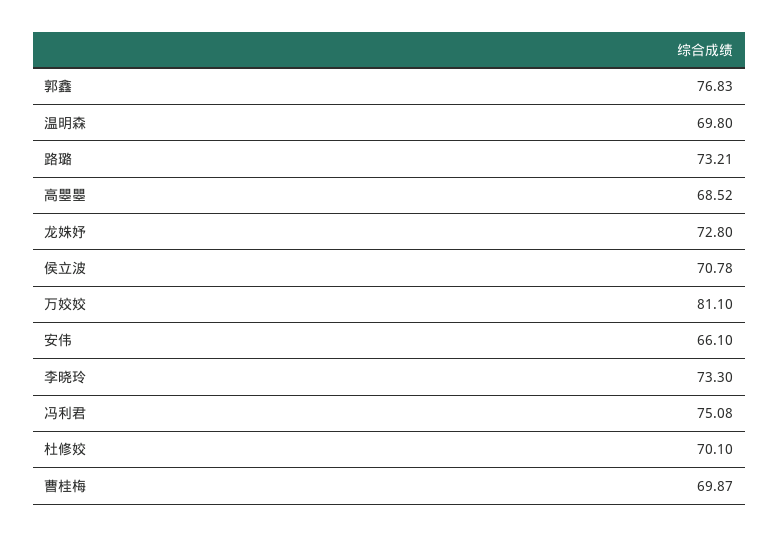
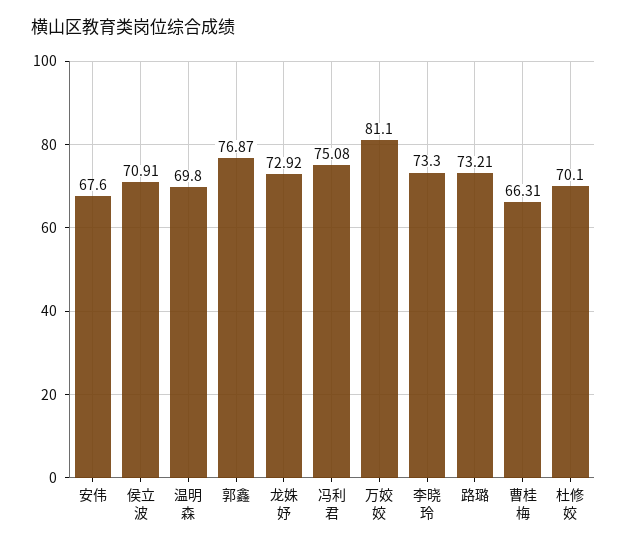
  {
-   "郭鑫": 76.83,
+   "郭鑫": 76.87,
    "温明森": 69.8,
    "路璐": 73.21,
-   "高瞾瞾": 68.52,
-   "龙姝妤": 72.8,
+   "龙姝妤": 72.92,
-   "侯立波": 70.78,
+   "侯立波": 70.91,
    "万姣姣": 81.1,
-   "安伟": 66.1,
+   "安伟": 67.6,
    "李晓玲": 73.3,
    "冯利君": 75.08,
    "杜修姣": 70.1,
-   "曹桂梅": 69.87
+   "曹桂梅": 66.31
  }

